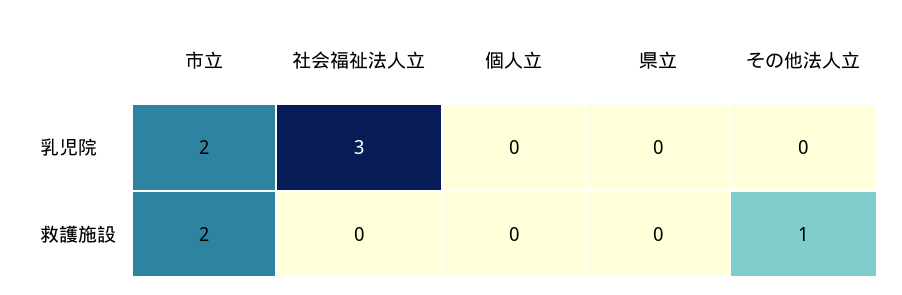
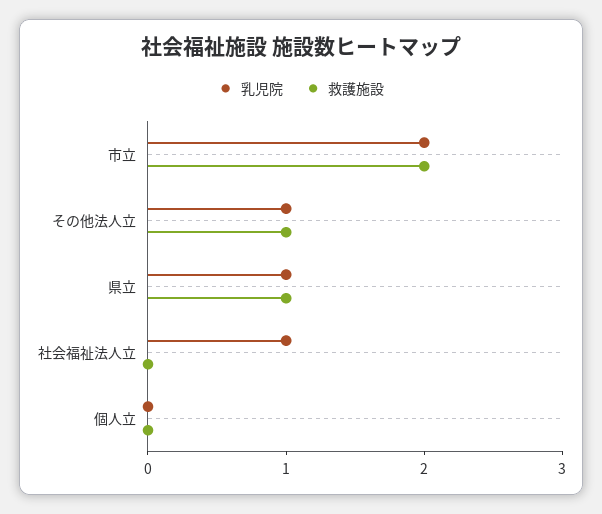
  {
    "乳児院": {
      "市立": 2,
-     "社会福祉法人立": 3,
+     "社会福祉法人立": 1,
      "個人立": 0,
-     "県立": 0,
+     "県立": 1,
-     "その他法人立": 0
+     "その他法人立": 1
    },
    "救護施設": {
      "市立": 2,
      "社会福祉法人立": 0,
      "個人立": 0,
-     "県立": 0,
+     "県立": 1,
      "その他法人立": 1
    }
  }

